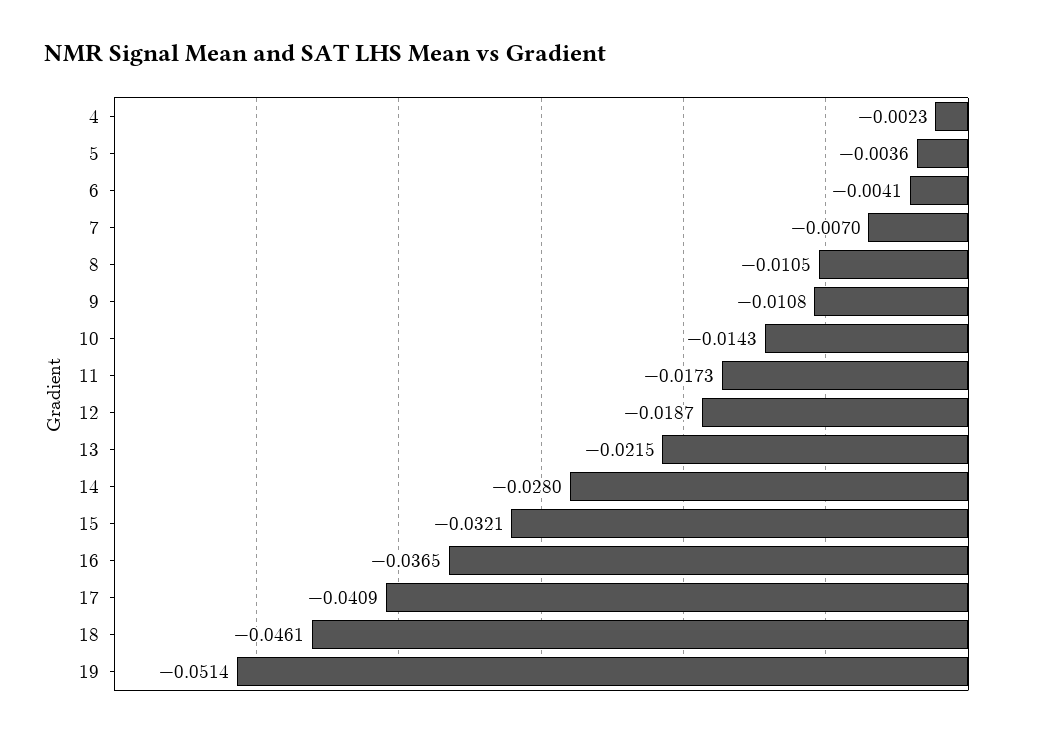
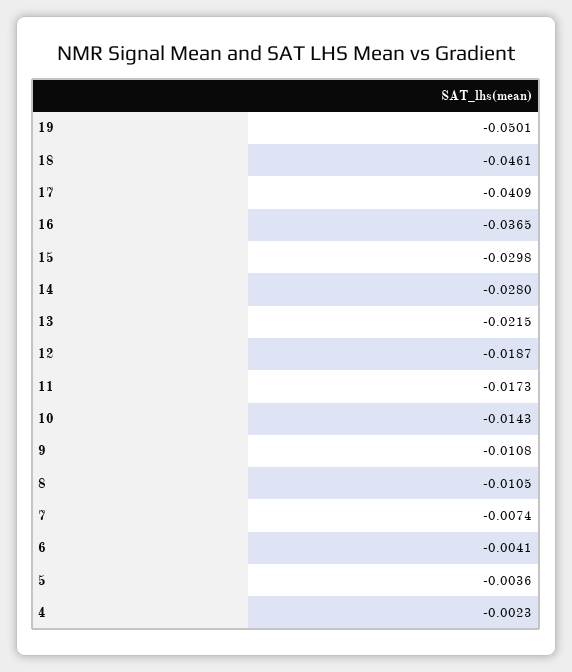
  {
    "4": -0.0023,
    "5": -0.0036,
    "6": -0.0041,
-   "7": -0.007,
+   "7": -0.0074,
    "8": -0.0105,
    "9": -0.0108,
    "10": -0.0143,
    "11": -0.0173,
    "12": -0.0187,
    "13": -0.0215,
    "14": -0.028,
-   "15": -0.0321,
+   "15": -0.0298,
    "16": -0.0365,
    "17": -0.0409,
    "18": -0.0461,
-   "19": -0.0514
+   "19": -0.0501
  }

